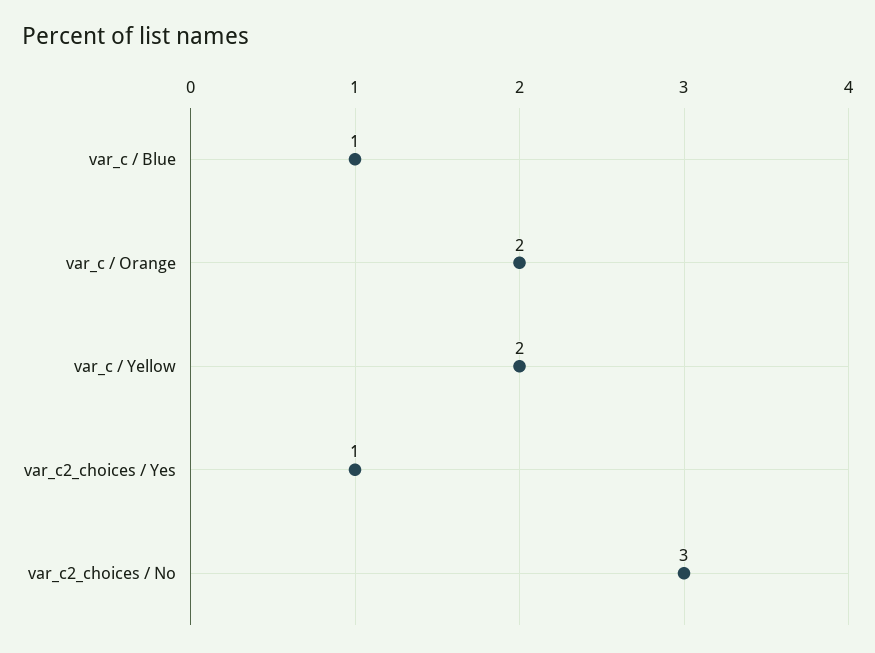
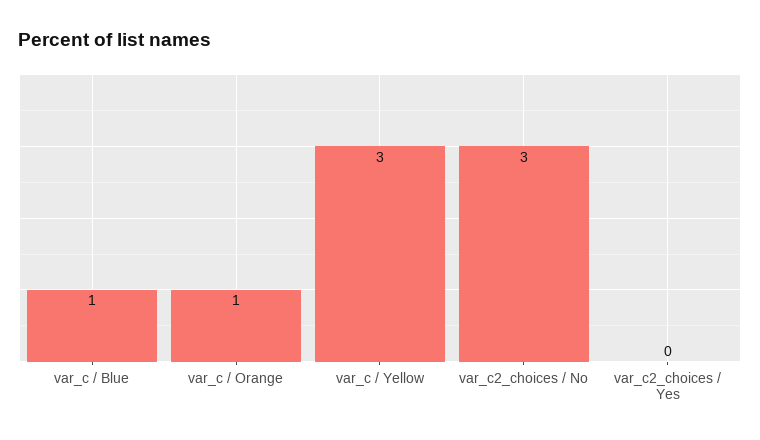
  {
    "var_c / Blue": 1,
-   "var_c / Orange": 2,
+   "var_c / Orange": 1,
-   "var_c / Yellow": 2,
+   "var_c / Yellow": 3,
-   "var_c2_choices / Yes": 1,
+   "var_c2_choices / Yes": 0,
    "var_c2_choices / No": 3
  }

